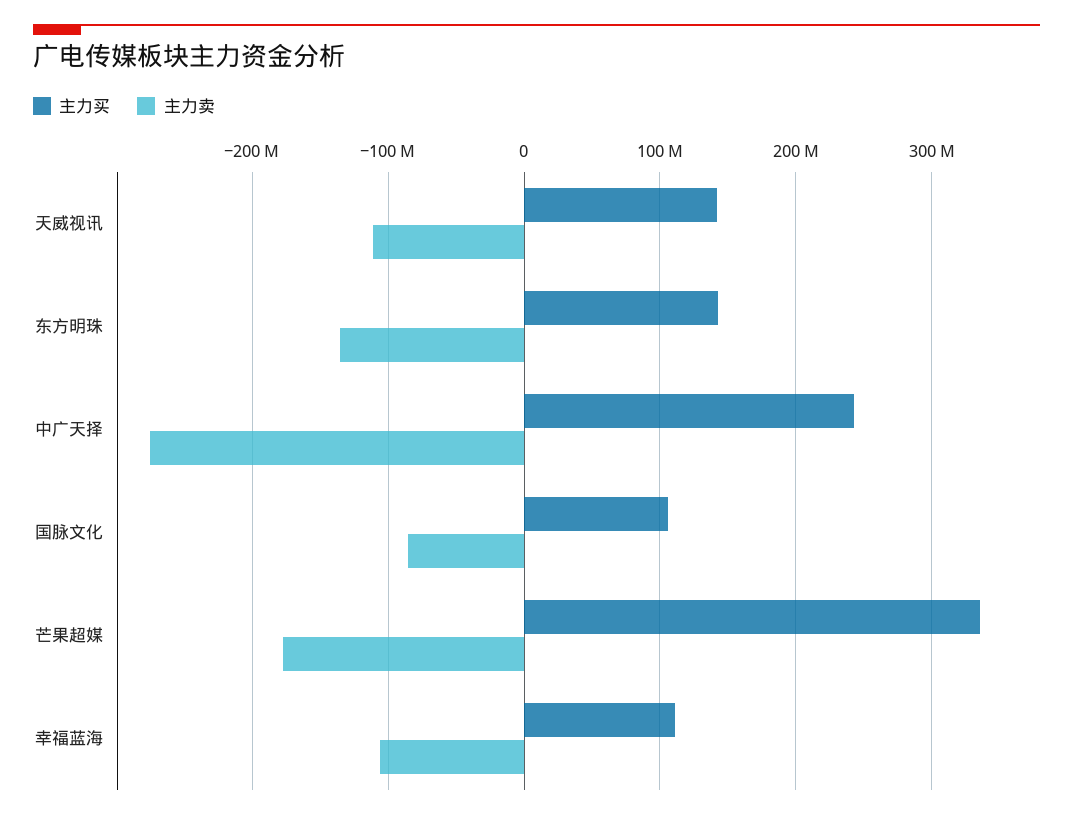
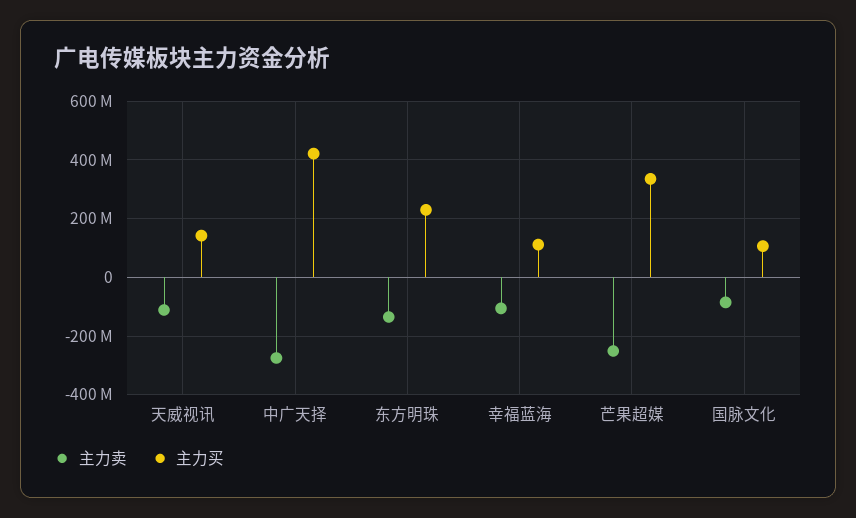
  {
    "主力买": {
      "天威视讯": 140000000,
-     "东方明珠": 140000000,
+     "东方明珠": 225000000,
-     "中广天择": 240000000,
+     "中广天择": 425000000,
      "国脉文化": 110000000,
      "芒果超媒": 340000000,
      "幸福蓝海": 110000000
    },
    "主力卖": {
      "天威视讯": -110000000,
      "东方明珠": -140000000,
      "中广天择": -270000000,
      "国脉文化": -90000000,
-     "芒果超媒": -180000000,
+     "芒果超媒": -250000000,
      "幸福蓝海": -110000000
    }
  }

